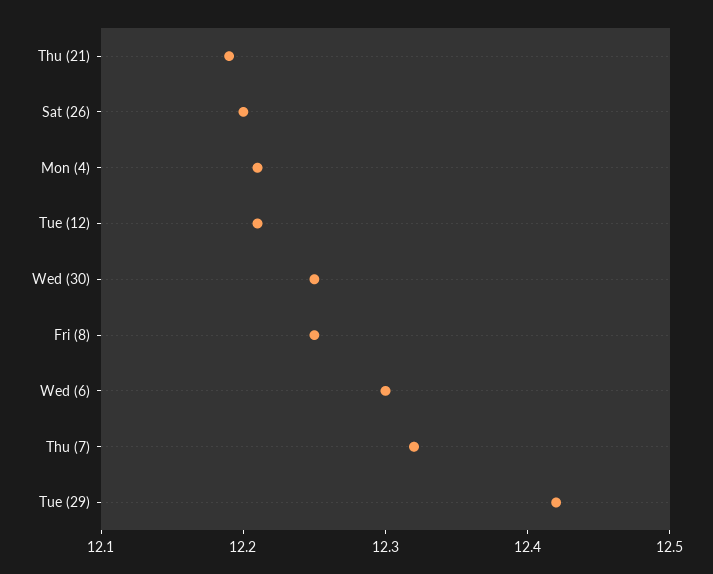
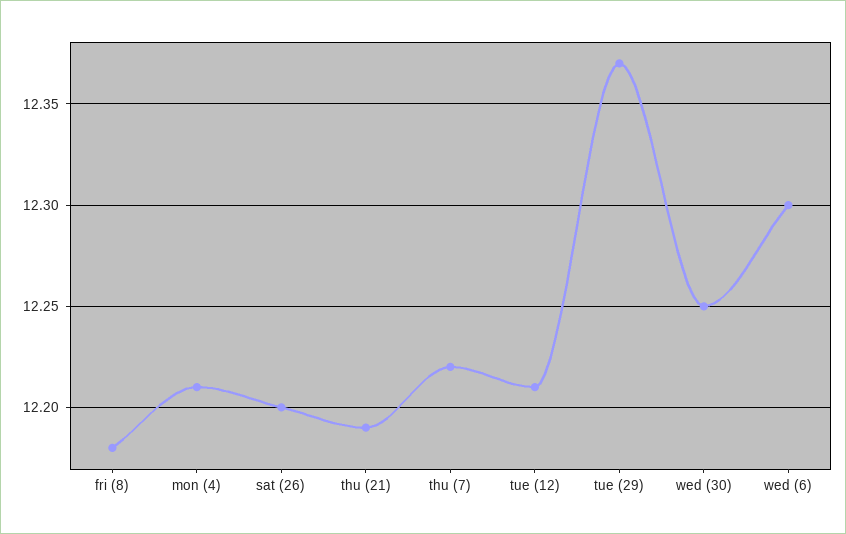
  {
    "Thu (21)": 12.19,
    "Sat (26)": 12.2,
    "Mon (4)": 12.21,
    "Tue (12)": 12.21,
    "Wed (30)": 12.25,
-   "Fri (8)": 12.25,
+   "Fri (8)": 12.18,
    "Wed (6)": 12.3,
-   "Thu (7)": 12.32,
+   "Thu (7)": 12.22,
-   "Tue (29)": 12.42
+   "Tue (29)": 12.37
  }

